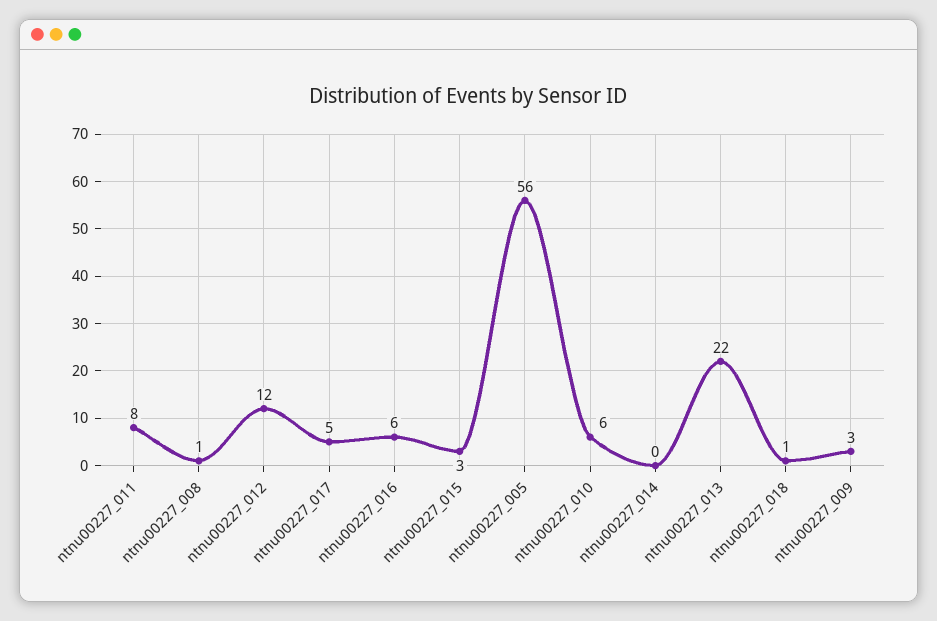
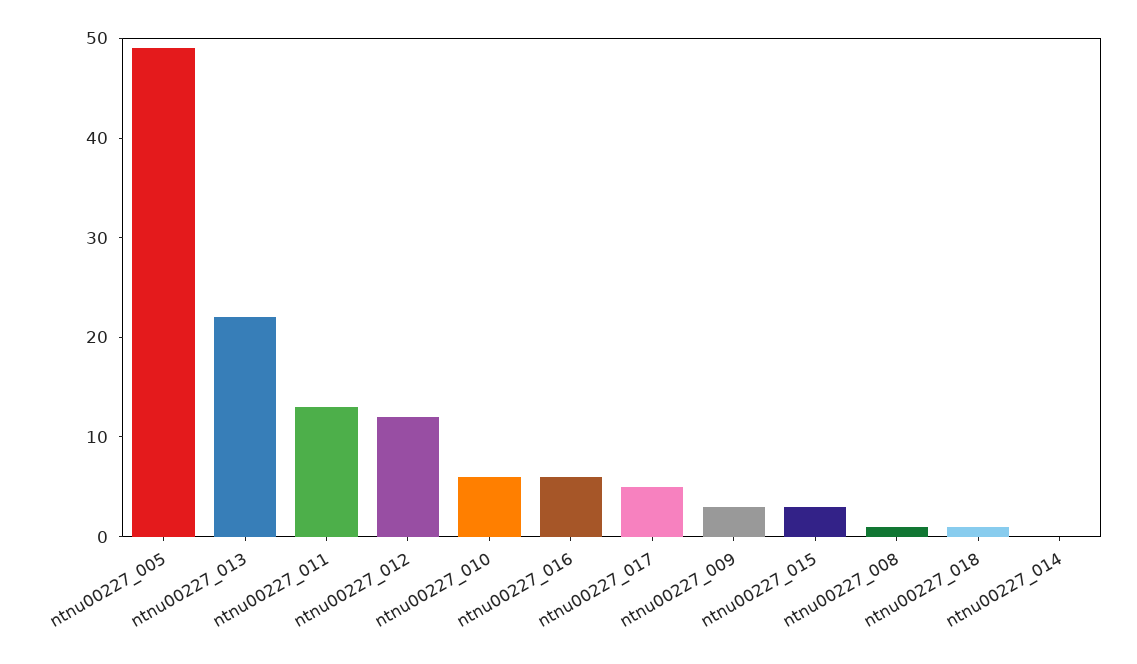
  {
-   "ntnu00227_011": 8,
+   "ntnu00227_011": 13,
    "ntnu00227_008": 1,
    "ntnu00227_012": 12,
    "ntnu00227_017": 5,
    "ntnu00227_016": 6,
    "ntnu00227_015": 3,
-   "ntnu00227_005": 56,
+   "ntnu00227_005": 49,
    "ntnu00227_010": 6,
    "ntnu00227_014": 0,
    "ntnu00227_013": 22,
    "ntnu00227_018": 1,
    "ntnu00227_009": 3
  }

